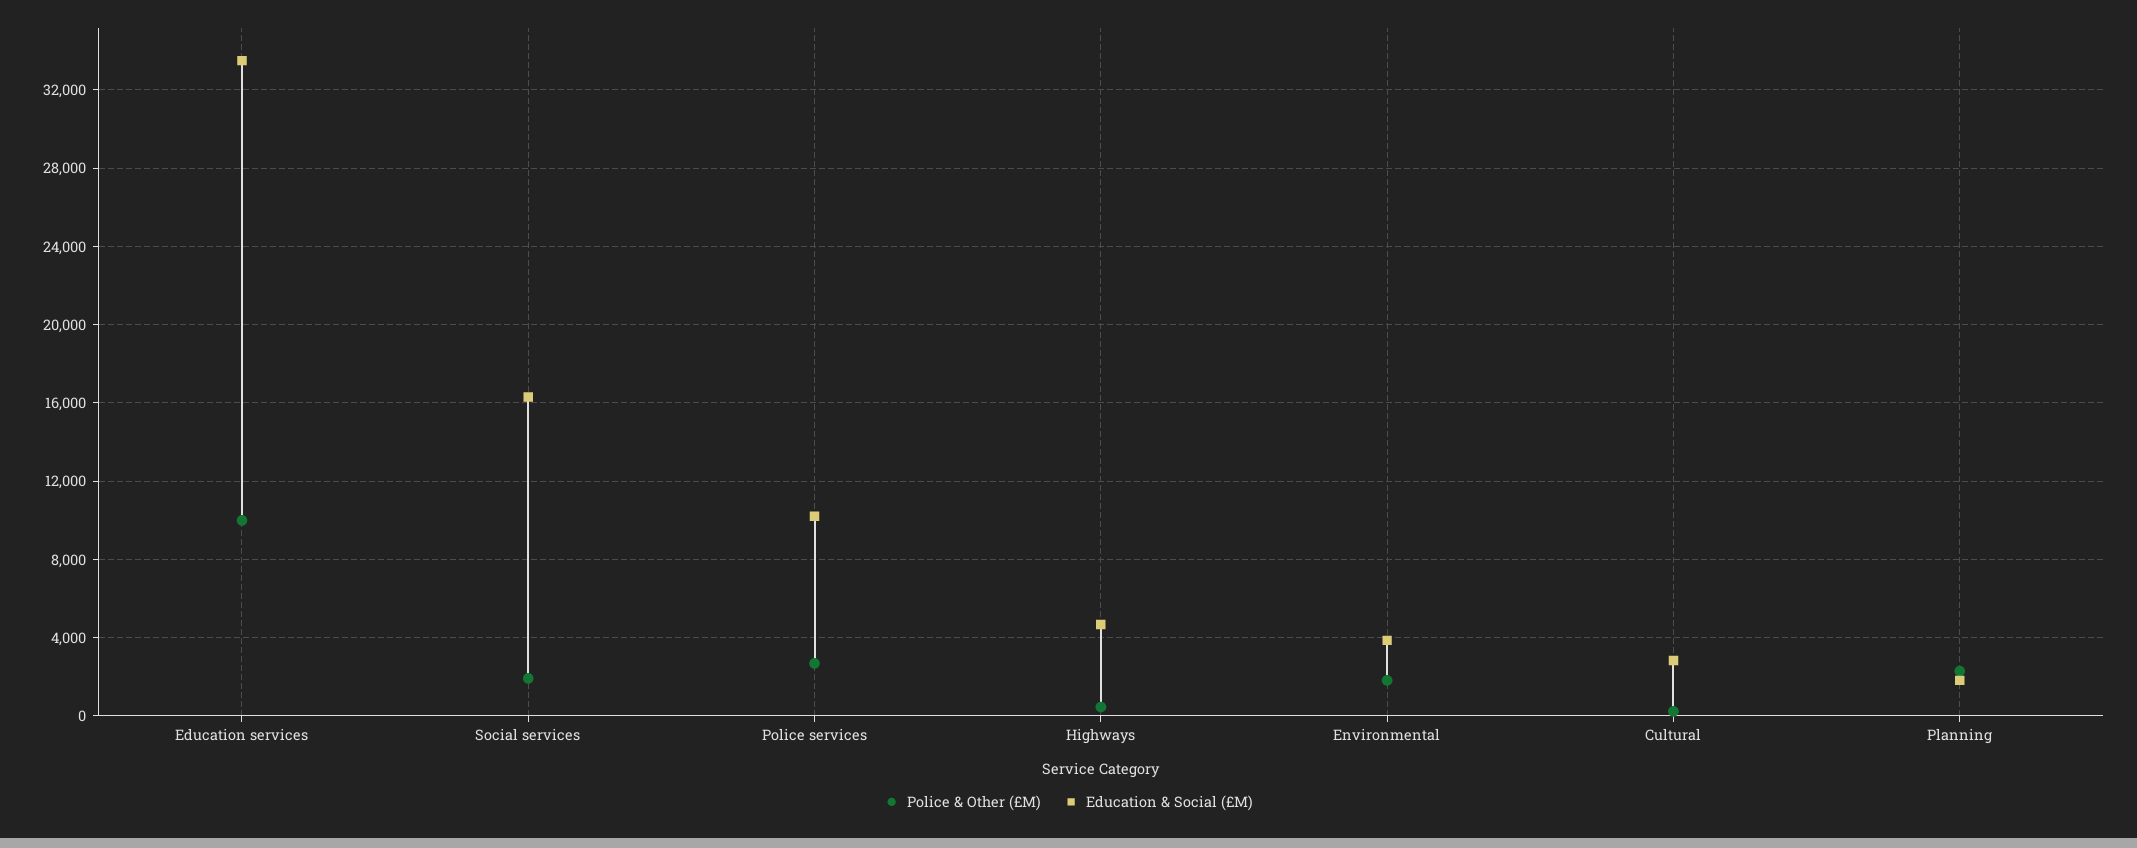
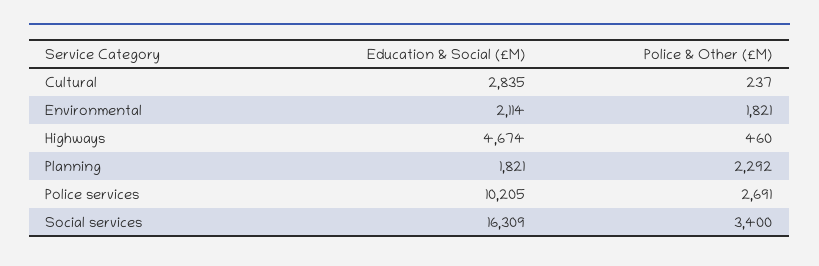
  {
    "Police & Other (£M)": {
-     "Education services": 10000,
-     "Social services": 2000,
+     "Social services": 3400,
      "Police services": 2691,
      "Highways": 460,
      "Environmental": 1821,
      "Cultural": 237,
      "Planning": 2292
    },
    "Education & Social (£M)": {
-     "Education services": 33500,
      "Social services": 16309,
      "Police services": 10205,
      "Highways": 4674,
-     "Environmental": 4000,
+     "Environmental": 2114,
      "Cultural": 2835,
      "Planning": 1821
    }
  }

